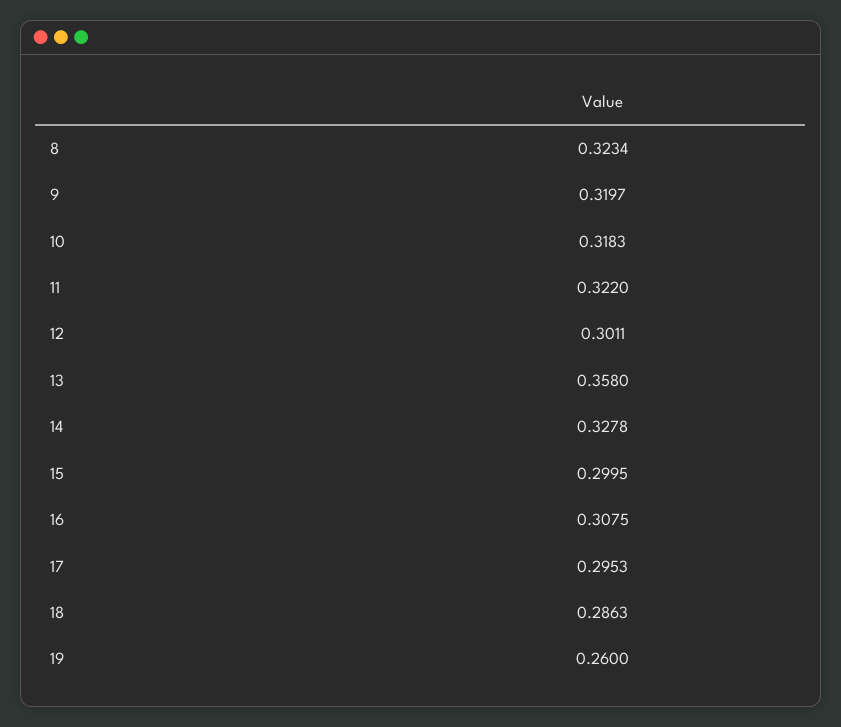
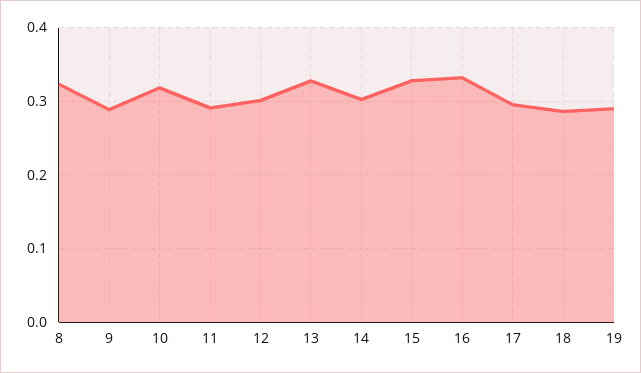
  {
    "8": 0.3234,
-   "9": 0.3197,
+   "9": 0.29,
    "10": 0.3183,
-   "11": 0.322,
+   "11": 0.29,
    "12": 0.3011,
-   "13": 0.358,
+   "13": 0.33,
-   "14": 0.3278,
+   "14": 0.3,
-   "15": 0.2995,
+   "15": 0.33,
-   "16": 0.3075,
+   "16": 0.33,
    "17": 0.2953,
    "18": 0.2863,
-   "19": 0.26
+   "19": 0.29
  }

